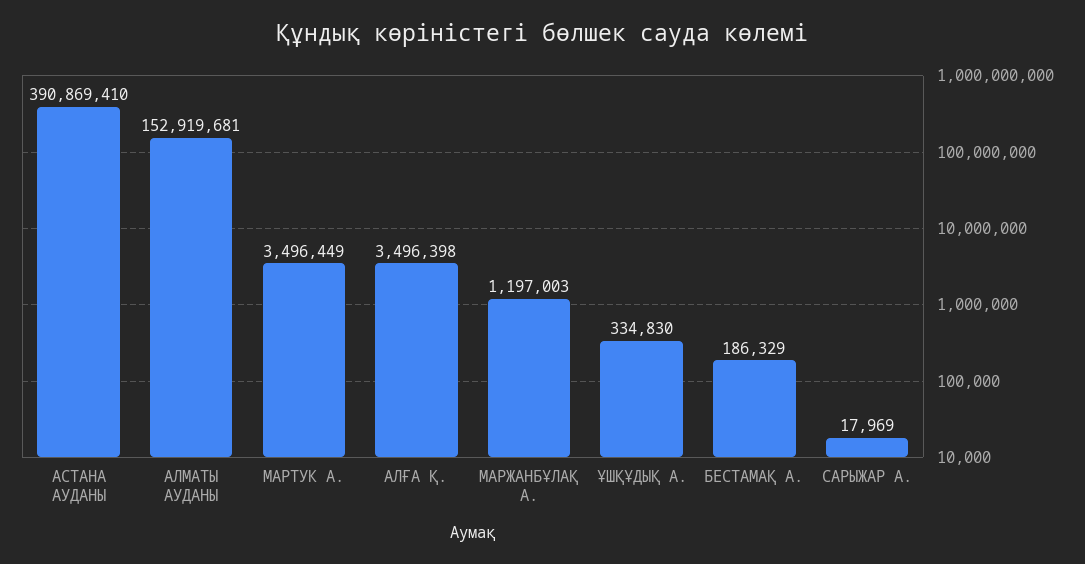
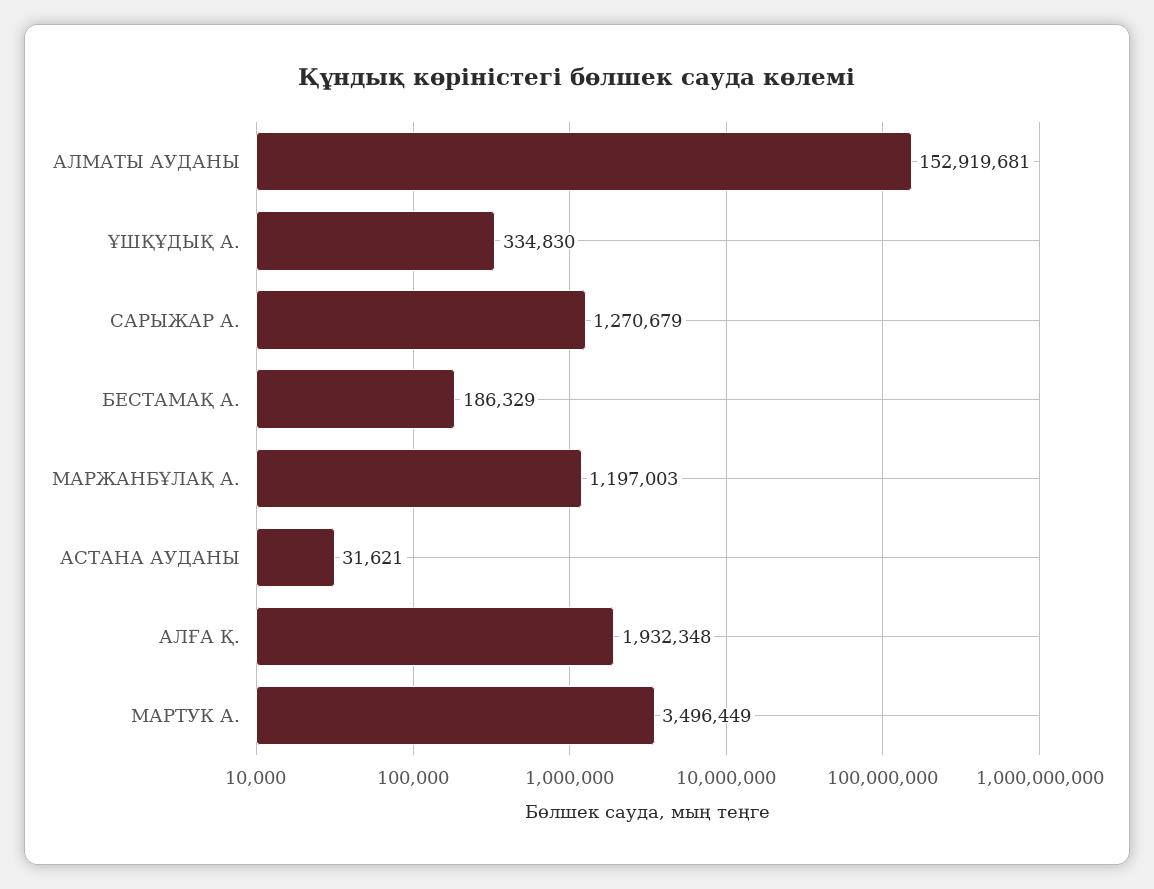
  {
-   "АСТАНА АУДАНЫ": 390869410,
+   "АСТАНА АУДАНЫ": 31621,
    "АЛМАТЫ АУДАНЫ": 152919681,
    "МАРТУК А.": 3496449,
-   "АЛҒА Қ.": 3496398,
+   "АЛҒА Қ.": 1932348,
    "МАРЖАНБҰЛАҚ А.": 1197003,
    "ҰШҚҰДЫҚ А.": 334830,
    "БЕСТАМАҚ А.": 186329,
-   "САРЫЖАР А.": 17969
+   "САРЫЖАР А.": 1270679
  }

